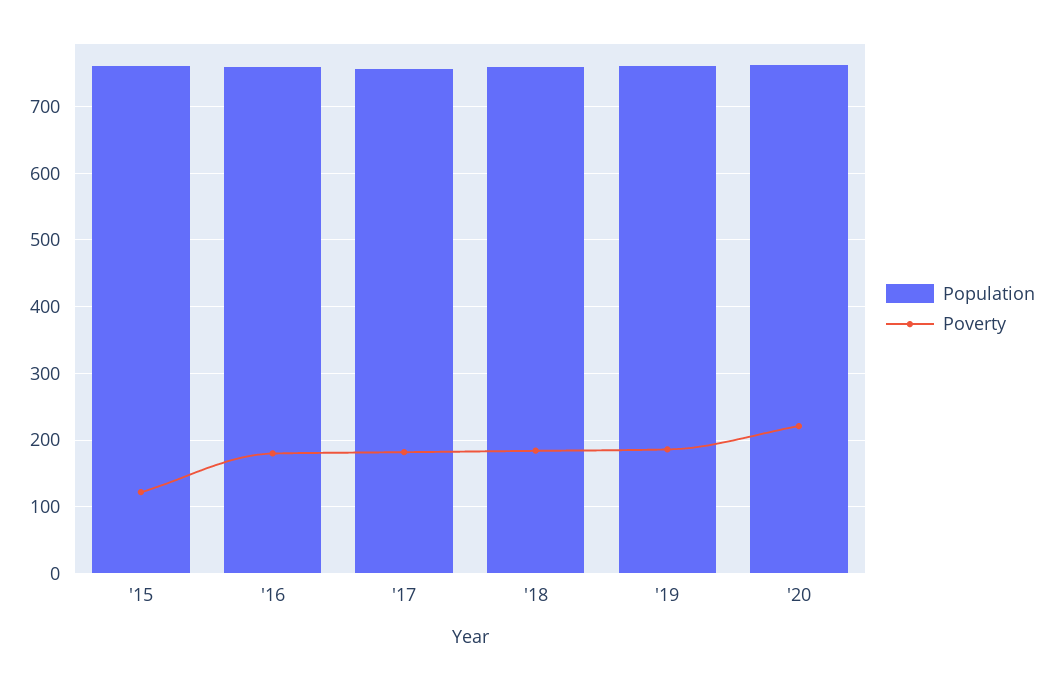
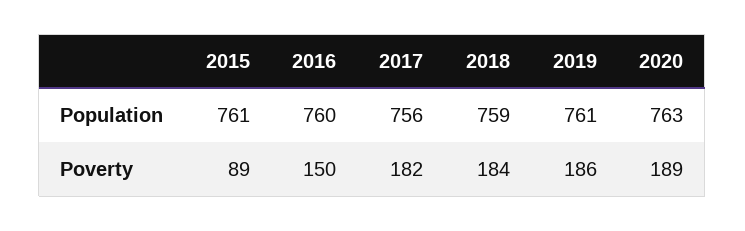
  {
    "Population": {
      "'15": 761,
      "'16": 760,
      "'17": 756,
      "'18": 759,
      "'19": 761,
      "'20": 763
    },
    "Poverty": {
-     "'15": 120,
+     "'15": 89,
-     "'16": 180,
+     "'16": 150,
      "'17": 182,
      "'18": 184,
      "'19": 186,
-     "'20": 220
+     "'20": 189
    }
  }

